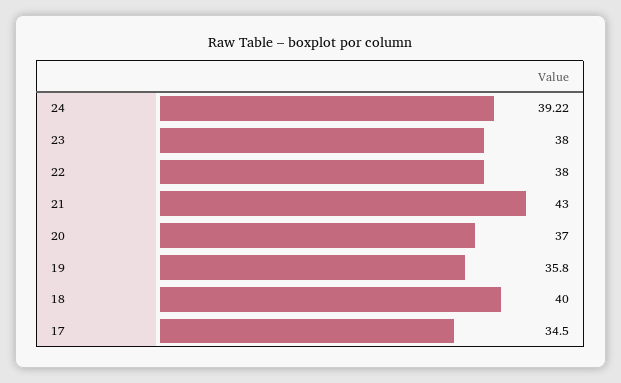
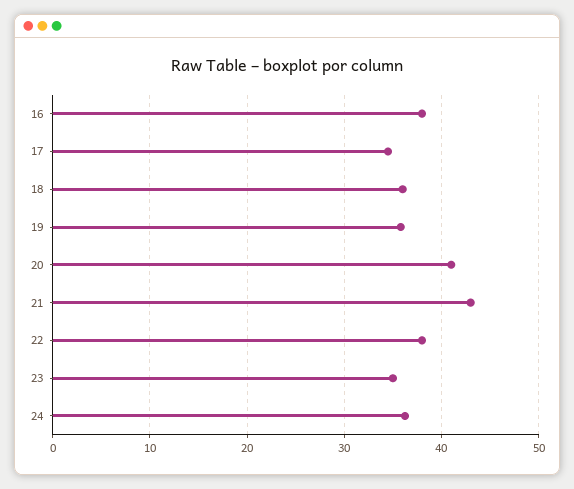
  {
-   "24": 39.22,
+   "24": 36,
-   "23": 38,
+   "23": 35,
    "22": 38,
    "21": 43,
-   "20": 37,
+   "20": 41,
    "19": 35.8,
-   "18": 40,
+   "18": 36,
-   "17": 34.5
+   "17": 34.5,
+   "16": 38
  }

